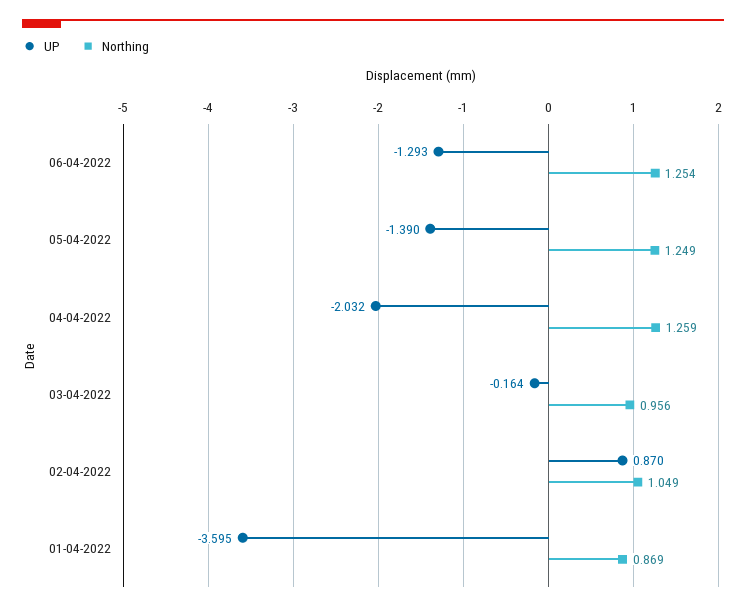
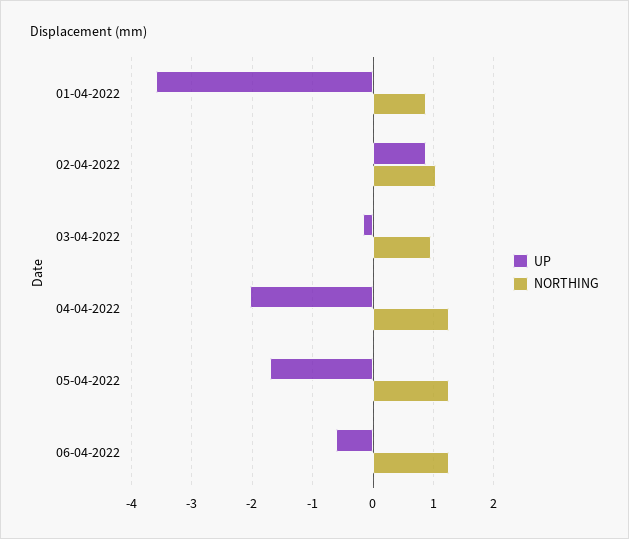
  {
    "UP": {
-     "06-04-2022": -1.293,
+     "06-04-2022": -0.6,
-     "05-04-2022": -1.39,
+     "05-04-2022": -1.7,
      "04-04-2022": -2.032,
      "03-04-2022": -0.164,
      "02-04-2022": 0.87,
      "01-04-2022": -3.595
    },
    "Northing": {
      "06-04-2022": 1.254,
      "05-04-2022": 1.249,
      "04-04-2022": 1.259,
      "03-04-2022": 0.956,
      "02-04-2022": 1.049,
      "01-04-2022": 0.869
    }
  }

